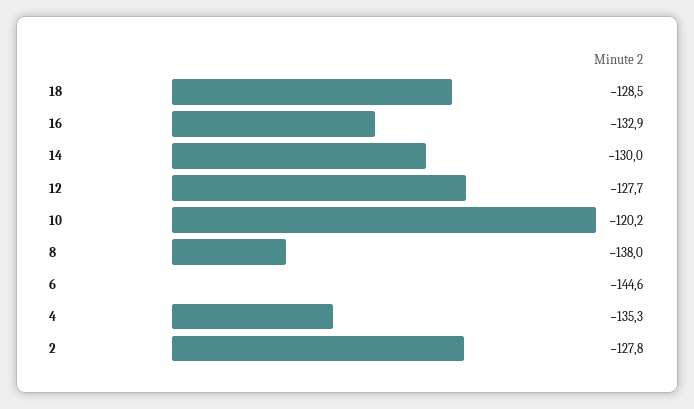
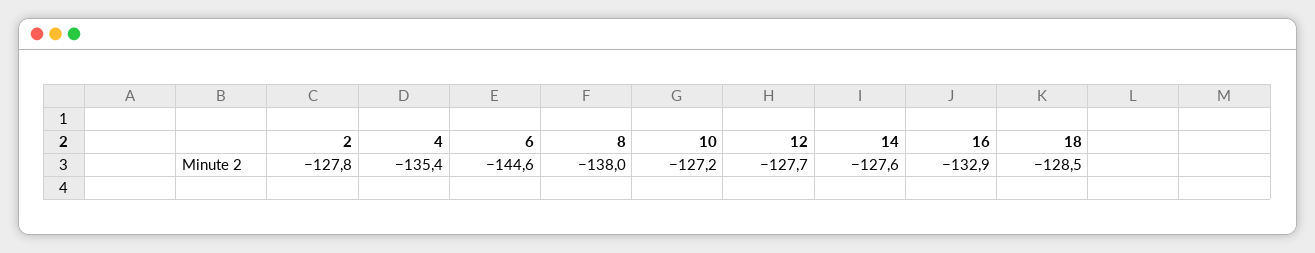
  {
    "18": -128.5,
    "16": -132.9,
-   "14": -130,
+   "14": -127.6,
    "12": -127.7,
-   "10": -120.2,
+   "10": -127.2,
    "8": -138,
    "6": -144.6,
-   "4": -135.3,
+   "4": -135.4,
    "2": -127.8
  }

